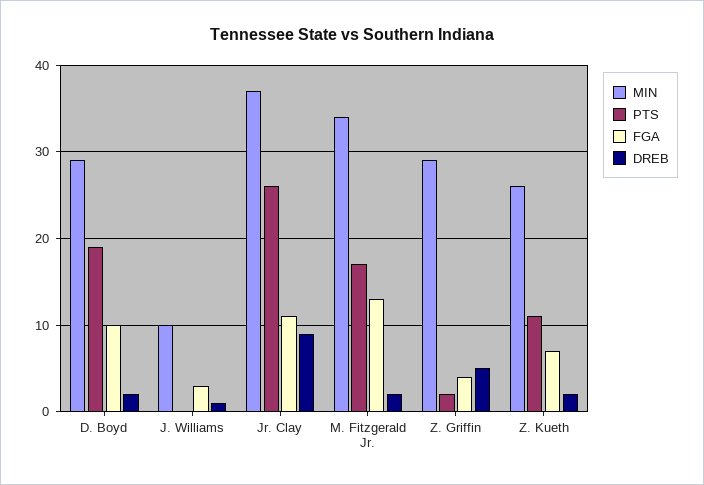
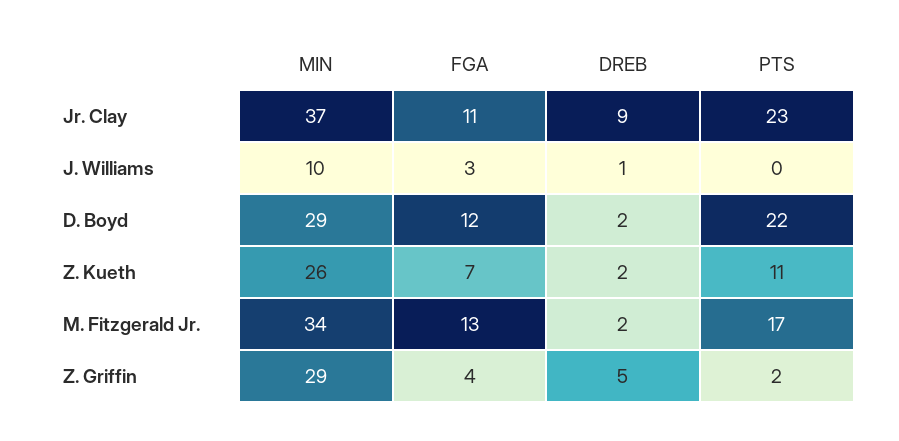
  {
    "MIN": {
      "D. Boyd": 29,
      "J. Williams": 10,
      "Jr. Clay": 37,
      "M. Fitzgerald Jr.": 34,
      "Z. Griffin": 29,
      "Z. Kueth": 26
    },
    "PTS": {
-     "D. Boyd": 19,
+     "D. Boyd": 22,
      "J. Williams": 0,
-     "Jr. Clay": 26,
+     "Jr. Clay": 23,
      "M. Fitzgerald Jr.": 17,
      "Z. Griffin": 2,
      "Z. Kueth": 11
    },
    "FGA": {
-     "D. Boyd": 10,
+     "D. Boyd": 12,
      "J. Williams": 3,
      "Jr. Clay": 11,
      "M. Fitzgerald Jr.": 13,
      "Z. Griffin": 4,
      "Z. Kueth": 7
    },
    "DREB": {
      "D. Boyd": 2,
      "J. Williams": 1,
      "Jr. Clay": 9,
      "M. Fitzgerald Jr.": 2,
      "Z. Griffin": 5,
      "Z. Kueth": 2
    }
  }

